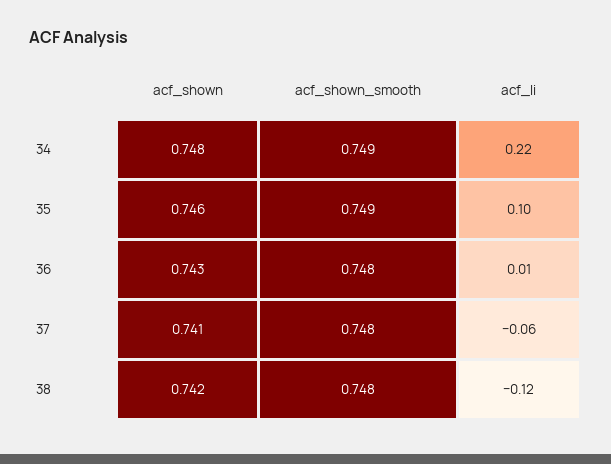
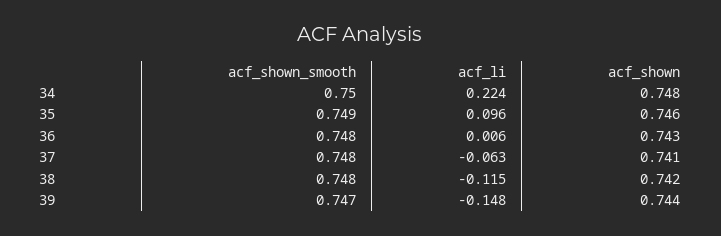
  {
    "acf_shown": {
      "34": 0.748,
      "35": 0.746,
      "36": 0.743,
      "37": 0.741,
-     "38": 0.742
+     "38": 0.742,
+     "39": 0.744
    },
    "acf_shown_smooth": {
-     "34": 0.749,
+     "34": 0.75,
      "35": 0.749,
      "36": 0.748,
      "37": 0.748,
-     "38": 0.748
+     "38": 0.748,
+     "39": 0.747
    },
    "acf_li": {
      "34": 0.224,
      "35": 0.096,
      "36": 0.006,
      "37": -0.063,
-     "38": -0.115
+     "38": -0.115,
+     "39": -0.148
    }
  }

